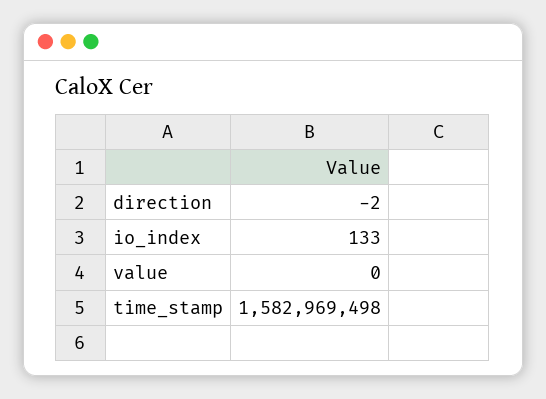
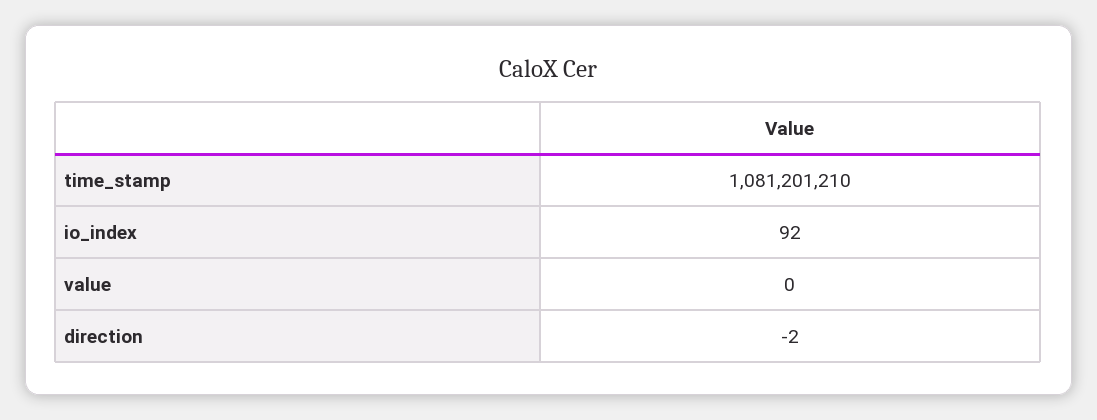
  {
    "direction": -2,
-   "io_index": 133,
+   "io_index": 92,
    "value": 0,
-   "time_stamp": 1582969498
+   "time_stamp": 1081201210
  }

